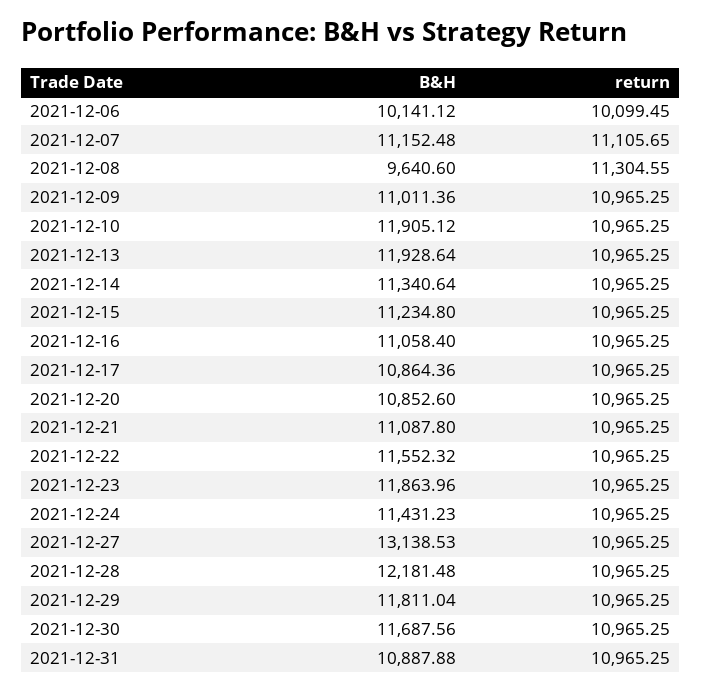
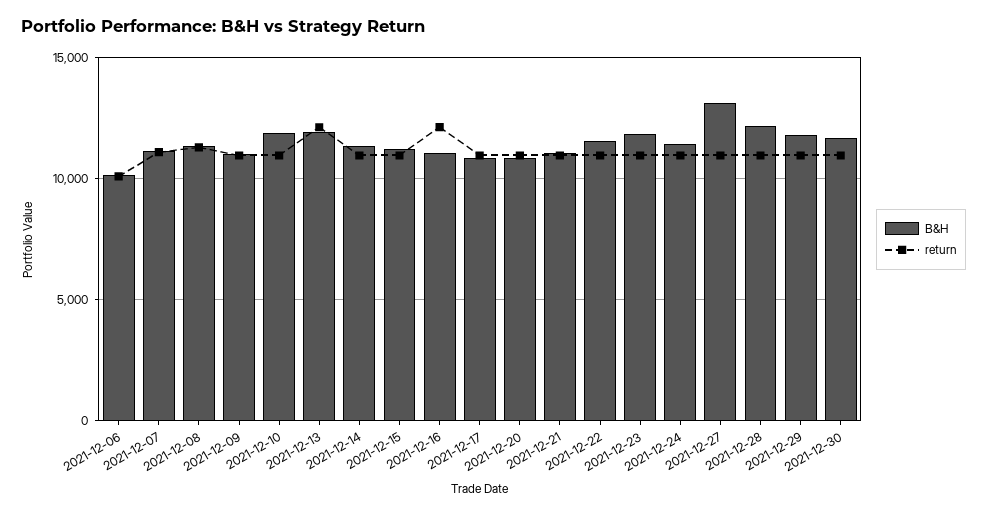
  {
    "B&H": {
      "2021-12-06": 10141.12,
      "2021-12-07": 11152.48,
-     "2021-12-08": 9640.6,
+     "2021-12-08": 11500,
      "2021-12-09": 11011.36,
      "2021-12-10": 11905.12,
      "2021-12-13": 11928.64,
      "2021-12-14": 11340.64,
      "2021-12-15": 11234.8,
      "2021-12-16": 11058.4,
      "2021-12-17": 10864.36,
      "2021-12-20": 10852.6,
      "2021-12-21": 11087.8,
      "2021-12-22": 11552.32,
      "2021-12-23": 11863.96,
      "2021-12-24": 11431.23,
      "2021-12-27": 13138.53,
      "2021-12-28": 12181.48,
      "2021-12-29": 11811.04,
-     "2021-12-30": 11687.56,
+     "2021-12-30": 11687.56
-     "2021-12-31": 10887.88
    },
    "return": {
      "2021-12-06": 10099.45,
      "2021-12-07": 11105.65,
      "2021-12-08": 11304.55,
      "2021-12-09": 10965.25,
      "2021-12-10": 10965.25,
-     "2021-12-13": 10965.25,
+     "2021-12-13": 12000,
      "2021-12-14": 10965.25,
      "2021-12-15": 10965.25,
-     "2021-12-16": 10965.25,
+     "2021-12-16": 12000,
      "2021-12-17": 10965.25,
      "2021-12-20": 10965.25,
      "2021-12-21": 10965.25,
      "2021-12-22": 10965.25,
      "2021-12-23": 10965.25,
      "2021-12-24": 10965.25,
      "2021-12-27": 10965.25,
      "2021-12-28": 10965.25,
      "2021-12-29": 10965.25,
-     "2021-12-30": 10965.25,
+     "2021-12-30": 10965.25
-     "2021-12-31": 10965.25
    }
  }

